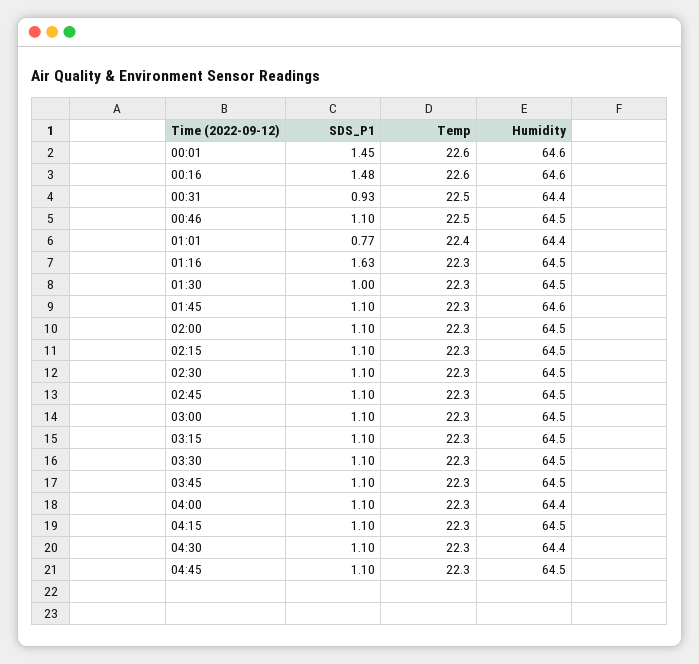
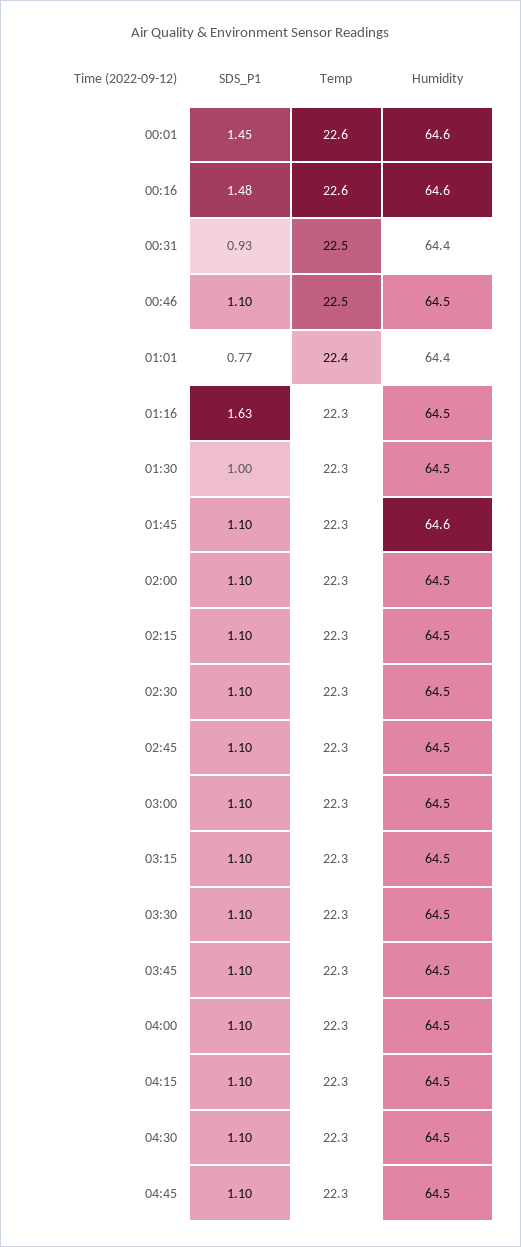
  {
    "SDS_P1": {
      "00:01": 1.45,
      "00:16": 1.48,
      "00:31": 0.93,
      "00:46": 1.1,
      "01:01": 0.77,
      "01:16": 1.63,
      "01:30": 1,
      "01:45": 1.1,
      "02:00": 1.1,
      "02:15": 1.1,
      "02:30": 1.1,
      "02:45": 1.1,
      "03:00": 1.1,
      "03:15": 1.1,
      "03:30": 1.1,
      "03:45": 1.1,
      "04:00": 1.1,
      "04:15": 1.1,
      "04:30": 1.1,
      "04:45": 1.1
    },
    "Temp": {
      "00:01": 22.6,
      "00:16": 22.6,
      "00:31": 22.5,
      "00:46": 22.5,
      "01:01": 22.4,
      "01:16": 22.3,
      "01:30": 22.3,
      "01:45": 22.3,
      "02:00": 22.3,
      "02:15": 22.3,
      "02:30": 22.3,
      "02:45": 22.3,
      "03:00": 22.3,
      "03:15": 22.3,
      "03:30": 22.3,
      "03:45": 22.3,
      "04:00": 22.3,
      "04:15": 22.3,
      "04:30": 22.3,
      "04:45": 22.3
    },
    "Humidity": {
      "00:01": 64.6,
      "00:16": 64.6,
      "00:31": 64.4,
      "00:46": 64.5,
      "01:01": 64.4,
      "01:16": 64.5,
      "01:30": 64.5,
      "01:45": 64.6,
      "02:00": 64.5,
      "02:15": 64.5,
      "02:30": 64.5,
      "02:45": 64.5,
      "03:00": 64.5,
      "03:15": 64.5,
      "03:30": 64.5,
      "03:45": 64.5,
-     "04:00": 64.4,
+     "04:00": 64.5,
      "04:15": 64.5,
-     "04:30": 64.4,
+     "04:30": 64.5,
      "04:45": 64.5
    }
  }

